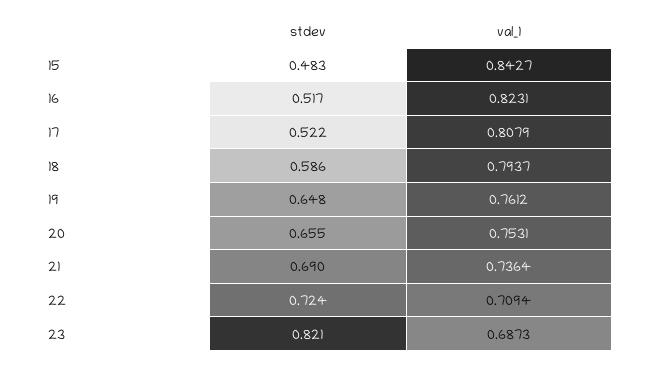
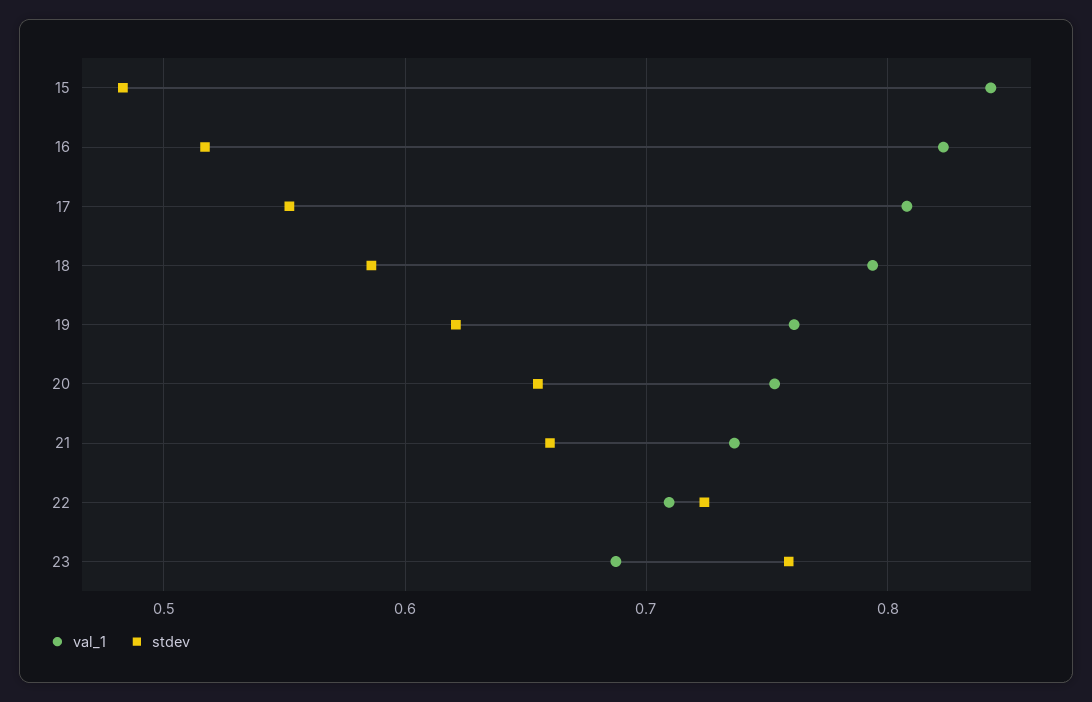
  {
    "stdev": {
      "15": 0.483,
      "16": 0.517,
-     "17": 0.522,
+     "17": 0.55,
      "18": 0.586,
-     "19": 0.648,
+     "19": 0.62,
      "20": 0.655,
-     "21": 0.69,
+     "21": 0.66,
      "22": 0.724,
-     "23": 0.821
+     "23": 0.76
    },
    "val_1": {
      "15": 0.8427,
      "16": 0.8231,
      "17": 0.8079,
      "18": 0.7937,
      "19": 0.7612,
      "20": 0.7531,
      "21": 0.7364,
      "22": 0.7094,
      "23": 0.6873
    }
  }

